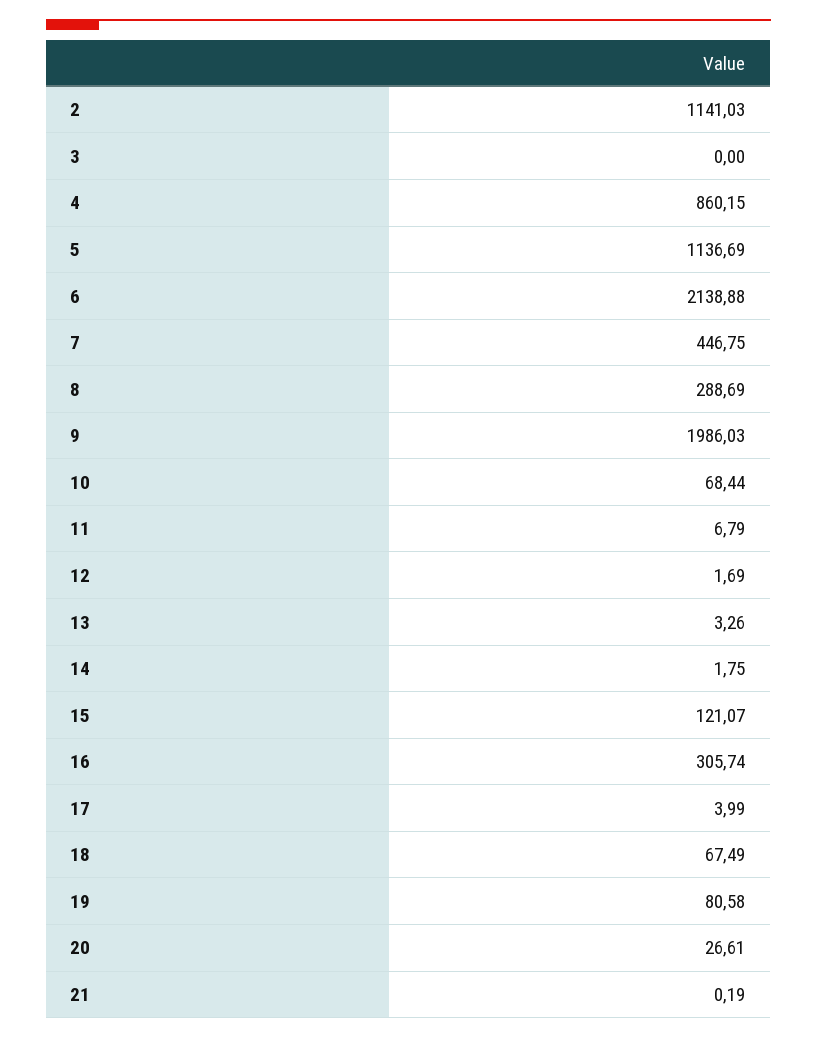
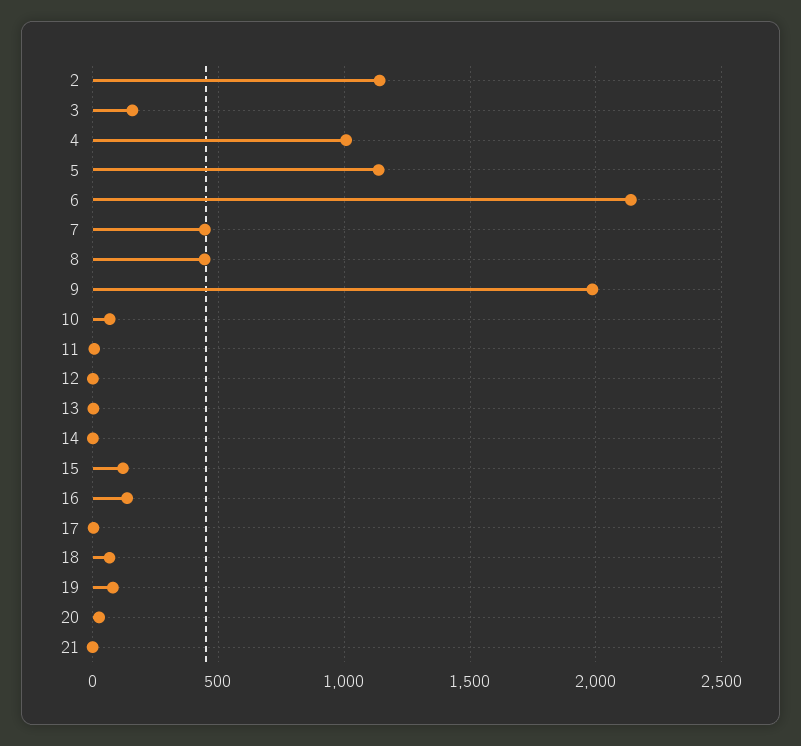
  {
    "2": 1141.03,
-   "3": 0,
+   "3": 150,
-   "4": 860.15,
+   "4": 1000,
    "5": 1136.69,
    "6": 2138.88,
    "7": 446.75,
-   "8": 288.69,
+   "8": 450,
    "9": 1986.03,
    "10": 68.44,
    "11": 6.79,
    "12": 1.69,
    "13": 3.26,
    "14": 1.75,
    "15": 121.07,
-   "16": 305.74,
+   "16": 150,
    "17": 3.99,
    "18": 67.49,
    "19": 80.58,
    "20": 26.61,
    "21": 0.19
  }

